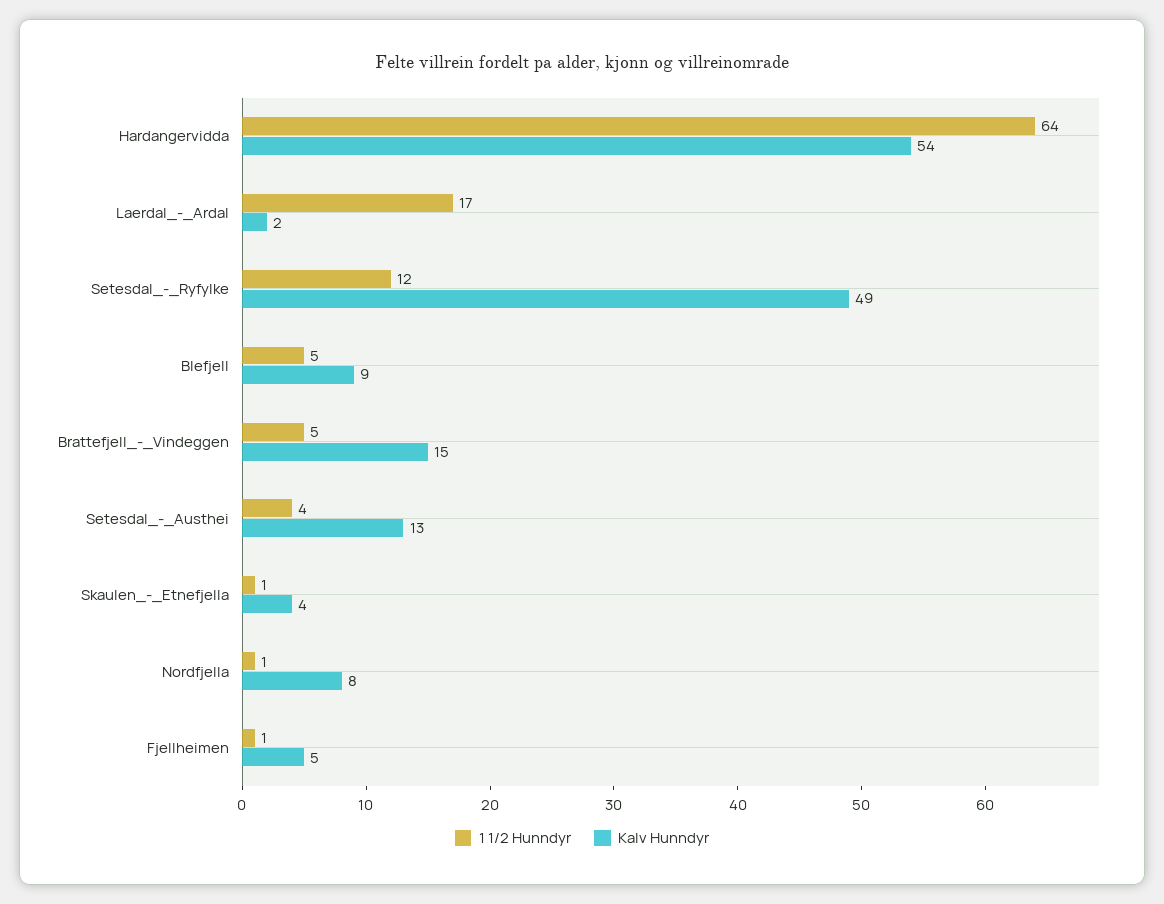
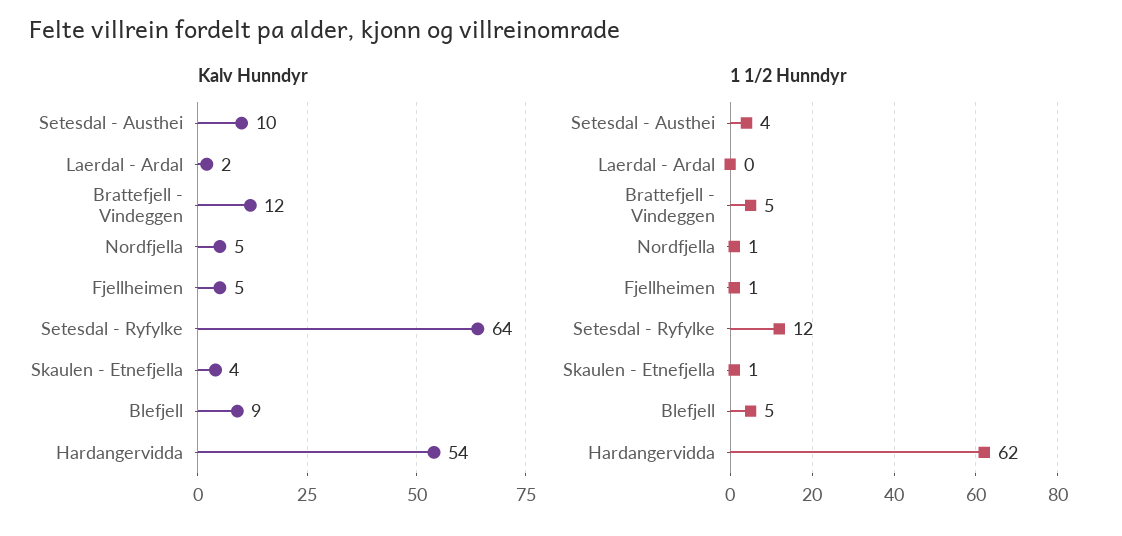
  {
    "1 1/2 Hunndyr": {
-     "Hardangervidda": 64,
+     "Hardangervidda": 62,
-     "Laerdal_-_Ardal": 17,
+     "Laerdal_-_Ardal": 0,
      "Setesdal_-_Ryfylke": 12,
      "Blefjell": 5,
      "Brattefjell_-_Vindeggen": 5,
      "Setesdal_-_Austhei": 4,
      "Skaulen_-_Etnefjella": 1,
      "Nordfjella": 1,
      "Fjellheimen": 1
    },
    "Kalv Hunndyr": {
      "Hardangervidda": 54,
      "Laerdal_-_Ardal": 2,
-     "Setesdal_-_Ryfylke": 49,
+     "Setesdal_-_Ryfylke": 64,
      "Blefjell": 9,
-     "Brattefjell_-_Vindeggen": 15,
+     "Brattefjell_-_Vindeggen": 12,
-     "Setesdal_-_Austhei": 13,
+     "Setesdal_-_Austhei": 10,
      "Skaulen_-_Etnefjella": 4,
-     "Nordfjella": 8,
+     "Nordfjella": 5,
      "Fjellheimen": 5
    }
  }

